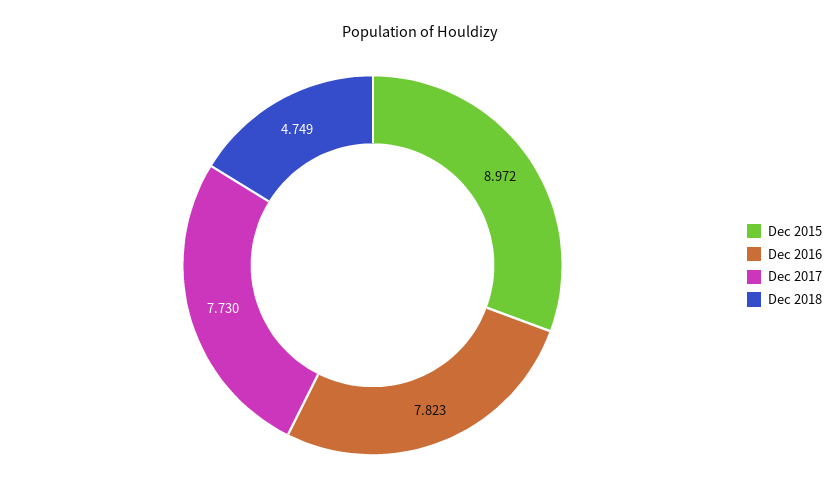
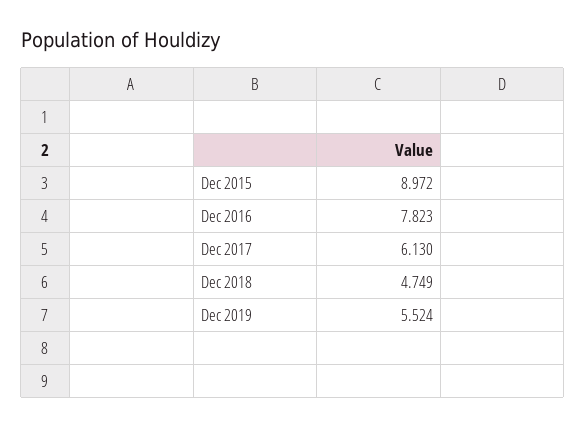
  {
    "Dec 2015": 8.972,
    "Dec 2016": 7.823,
-   "Dec 2017": 7.73,
+   "Dec 2017": 6.13,
-   "Dec 2018": 4.749
+   "Dec 2018": 4.749,
+   "Dec 2019": 5.524
  }

